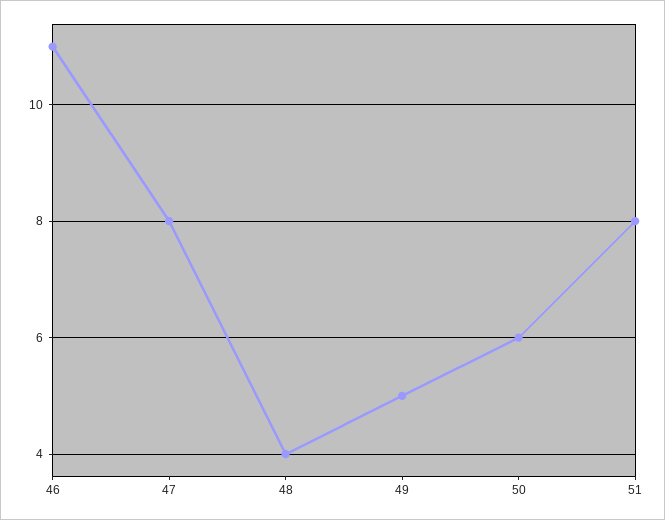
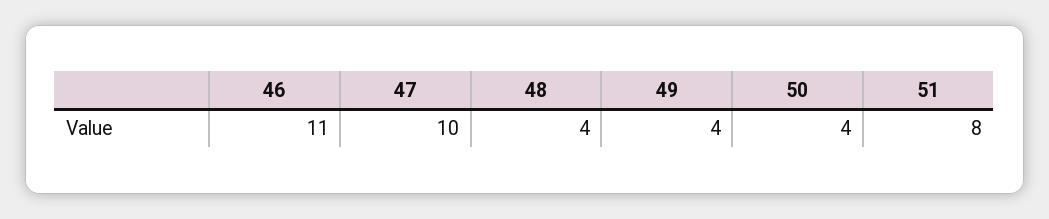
  {
    "46": 11,
-   "47": 8,
+   "47": 10,
    "48": 4,
-   "49": 5,
+   "49": 4,
-   "50": 6,
+   "50": 4,
    "51": 8
  }

